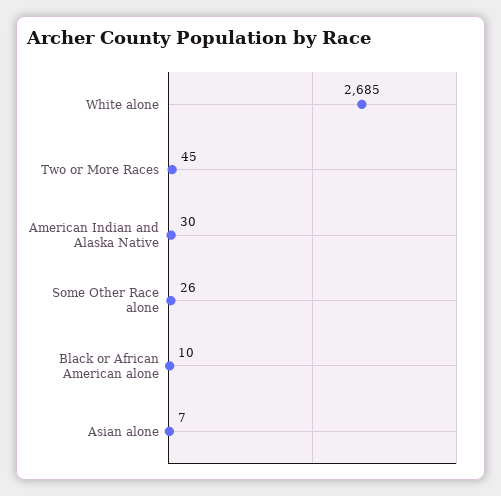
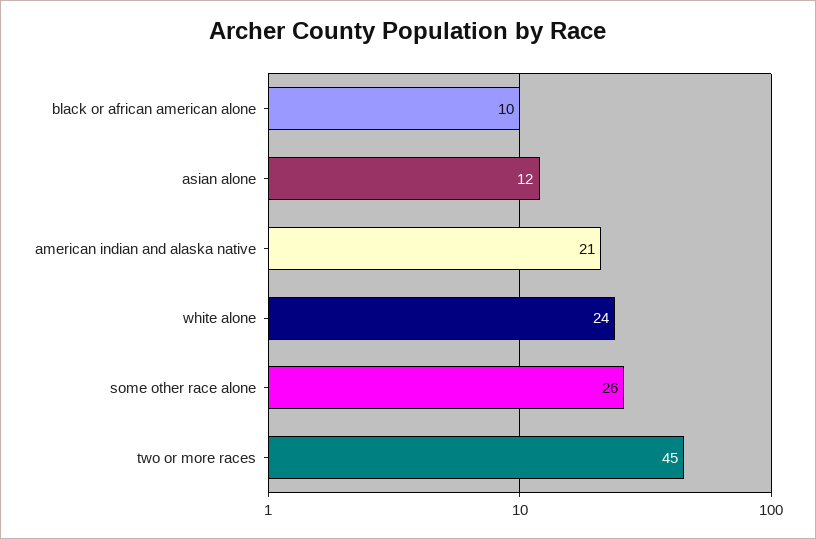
  {
-   "White alone": 2685,
+   "White alone": 24,
    "Two or More Races": 45,
-   "American Indian and Alaska Native": 30,
+   "American Indian and Alaska Native": 21,
    "Some Other Race alone": 26,
    "Black or African American alone": 10,
-   "Asian alone": 7
+   "Asian alone": 12
  }

